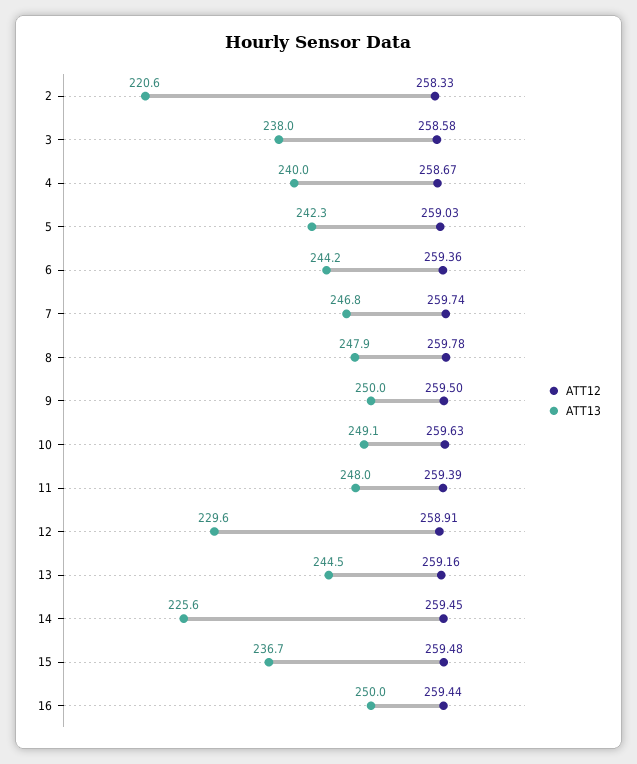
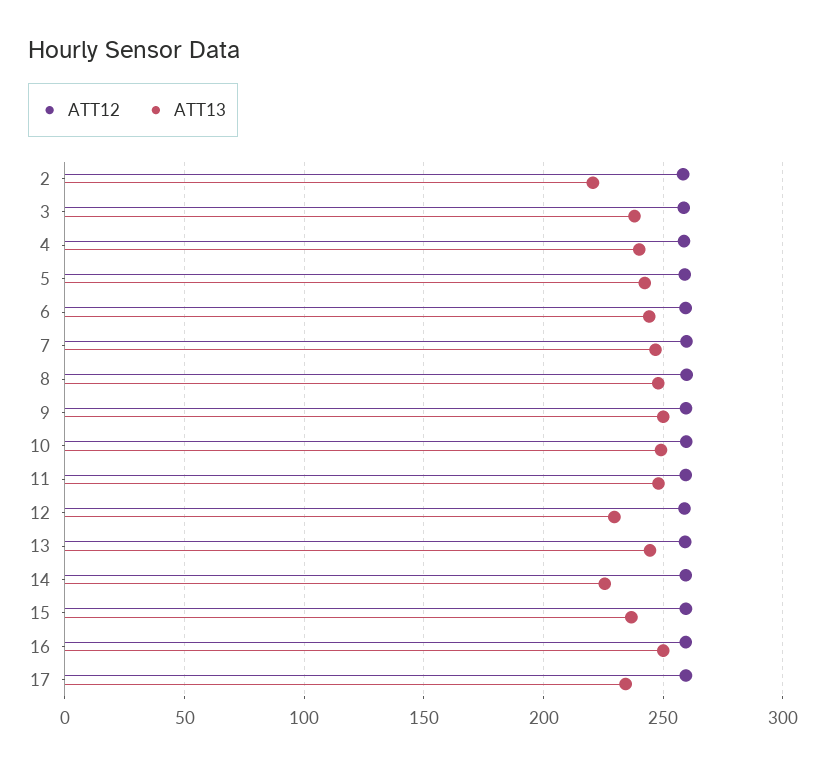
  {
    "ATT12": {
      "2": 258.33,
      "3": 258.58,
      "4": 258.67,
      "5": 259.03,
      "6": 259.36,
      "7": 259.74,
      "8": 259.78,
      "9": 259.5,
      "10": 259.63,
      "11": 259.39,
      "12": 258.91,
      "13": 259.16,
      "14": 259.45,
      "15": 259.48,
-     "16": 259.44
+     "16": 259.44,
+     "17": 260
    },
    "ATT13": {
      "2": 220.6,
      "3": 238,
      "4": 240,
      "5": 242.3,
      "6": 244.2,
      "7": 246.8,
      "8": 247.9,
      "9": 250,
      "10": 249.1,
      "11": 248,
      "12": 229.6,
      "13": 244.5,
      "14": 225.6,
      "15": 236.7,
-     "16": 250
+     "16": 250,
+     "17": 235
    }
  }

